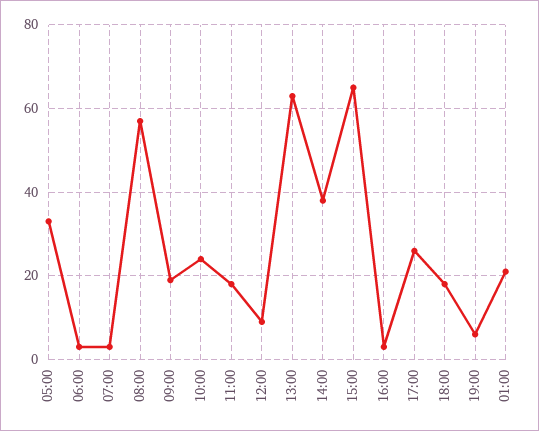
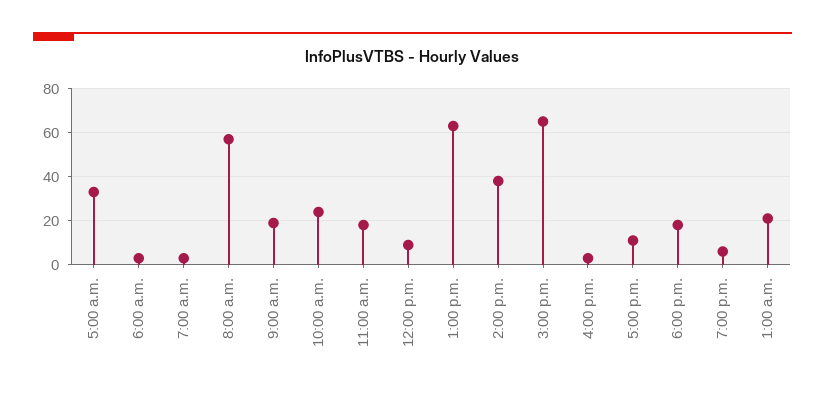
  {
    "05:00": 35,
    "06:00": 5,
    "07:00": 5,
    "08:00": 55,
    "09:00": 20,
    "10:00": 25,
    "11:00": 20,
    "12:00": 10,
    "13:00": 65,
    "14:00": 40,
    "15:00": 65,
    "16:00": 5,
-   "17:00": 25,
+   "17:00": 10,
    "18:00": 20,
    "19:00": 5,
    "01:00": 20
  }

